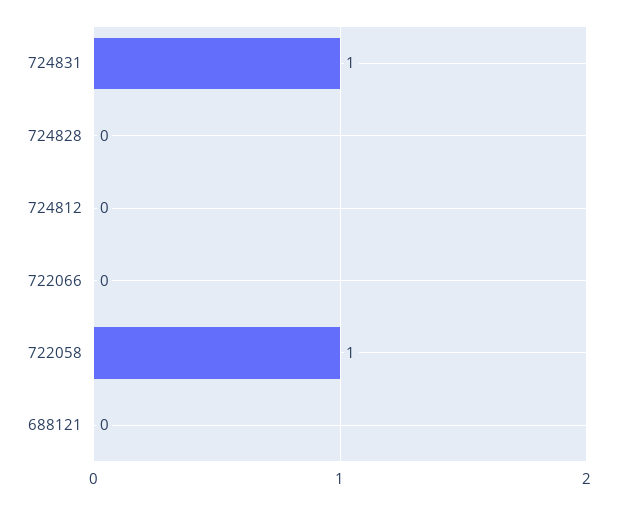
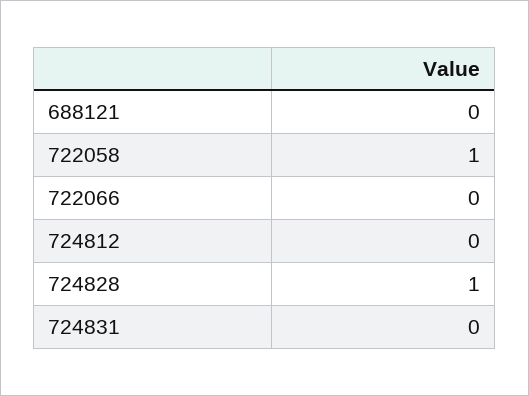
  {
-   "724831": 1,
+   "724831": 0,
-   "724828": 0,
+   "724828": 1,
    "724812": 0,
    "722066": 0,
    "722058": 1,
    "688121": 0
  }

